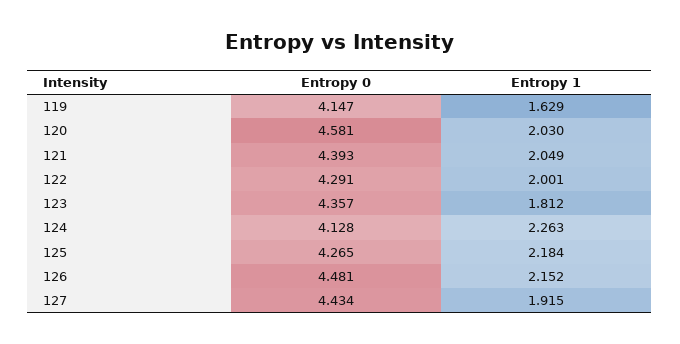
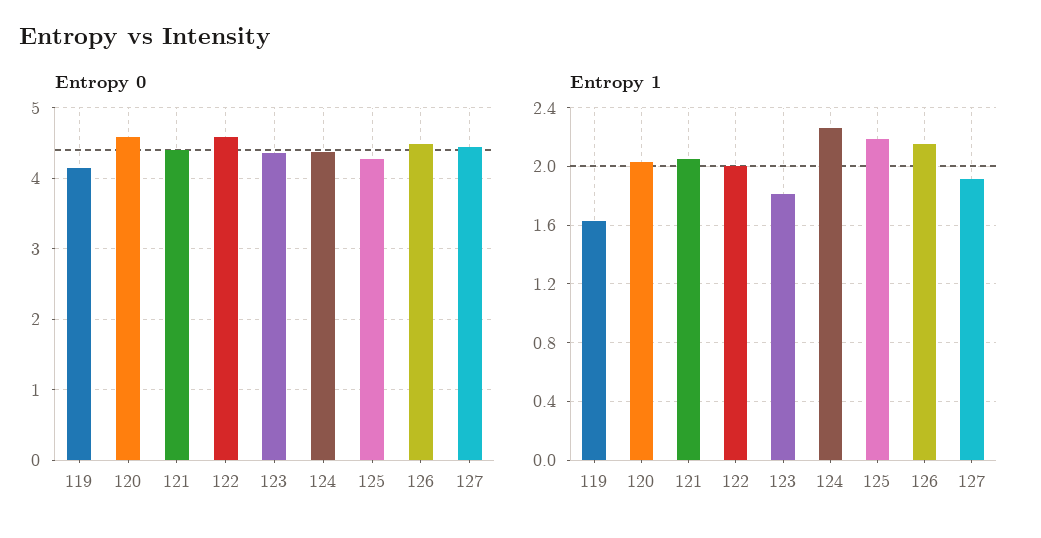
  {
    "Entropy 0": {
      "119": 4.147,
      "120": 4.581,
      "121": 4.393,
-     "122": 4.291,
+     "122": 4.6,
      "123": 4.357,
-     "124": 4.128,
+     "124": 4.4,
      "125": 4.265,
      "126": 4.481,
      "127": 4.434
    },
    "Entropy 1": {
      "119": 1.629,
      "120": 2.03,
      "121": 2.049,
      "122": 2.001,
      "123": 1.812,
      "124": 2.263,
      "125": 2.184,
      "126": 2.152,
      "127": 1.915
    }
  }

